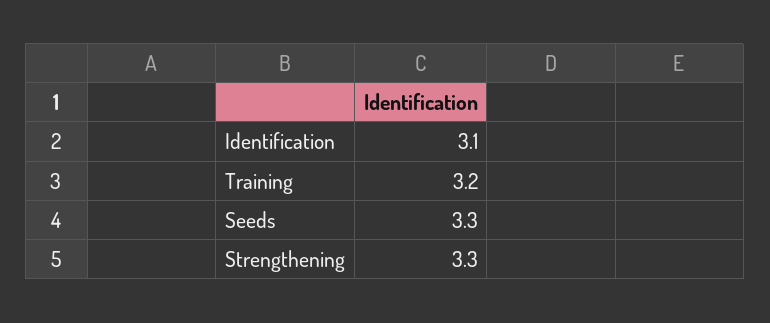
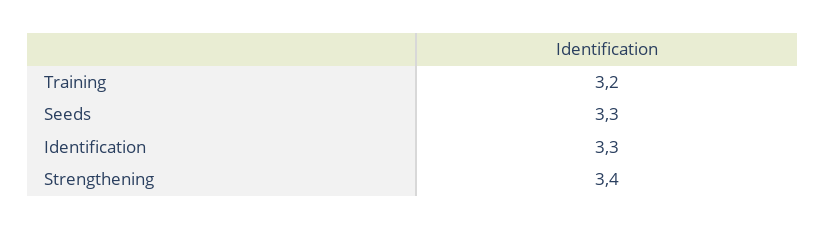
  {
-   "Identification": 3.1,
+   "Identification": 3.3,
    "Training": 3.2,
    "Seeds": 3.3,
-   "Strengthening": 3.3
+   "Strengthening": 3.4
  }

